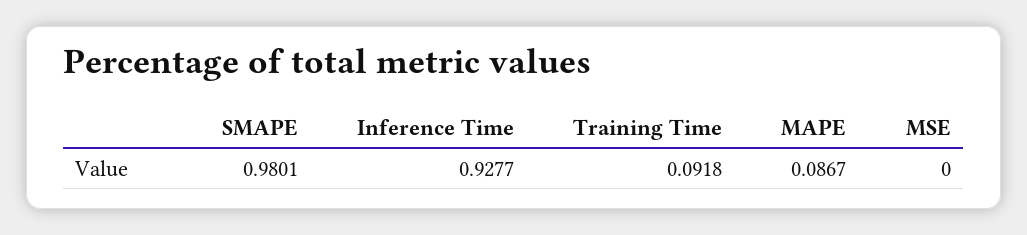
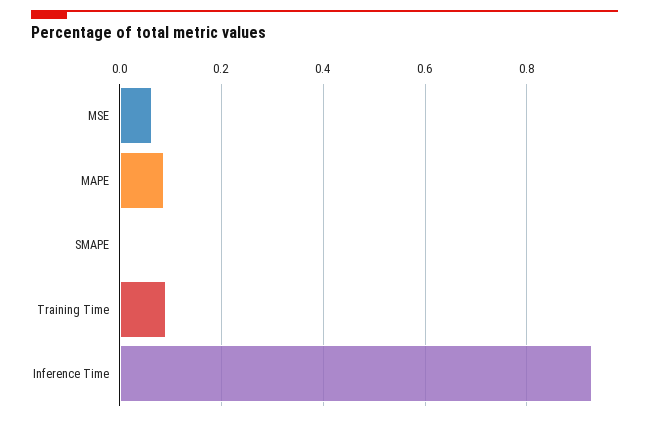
  {
-   "SMAPE": 0.9801,
+   "SMAPE": 0,
    "Inference Time": 0.9277,
    "Training Time": 0.0918,
    "MAPE": 0.0867,
-   "MSE": 0
+   "MSE": 0.06
  }

